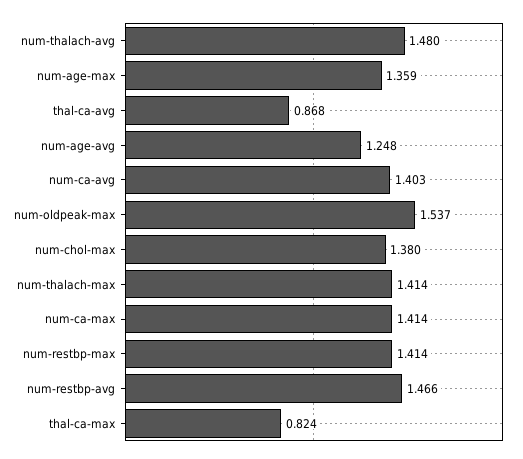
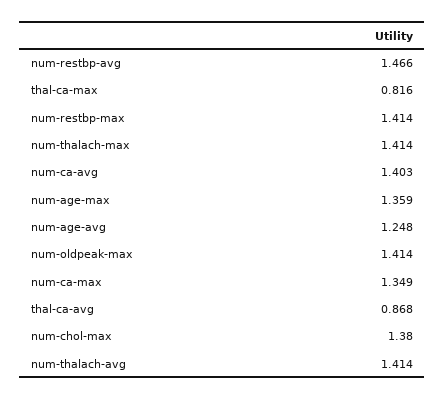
  {
-   "num-thalach-avg": 1.48,
+   "num-thalach-avg": 1.414,
    "num-age-max": 1.359,
    "thal-ca-avg": 0.868,
    "num-age-avg": 1.248,
    "num-ca-avg": 1.403,
-   "num-oldpeak-max": 1.537,
+   "num-oldpeak-max": 1.414,
    "num-chol-max": 1.38,
    "num-thalach-max": 1.414,
-   "num-ca-max": 1.414,
+   "num-ca-max": 1.349,
    "num-restbp-max": 1.414,
    "num-restbp-avg": 1.466,
-   "thal-ca-max": 0.824
+   "thal-ca-max": 0.816
  }

